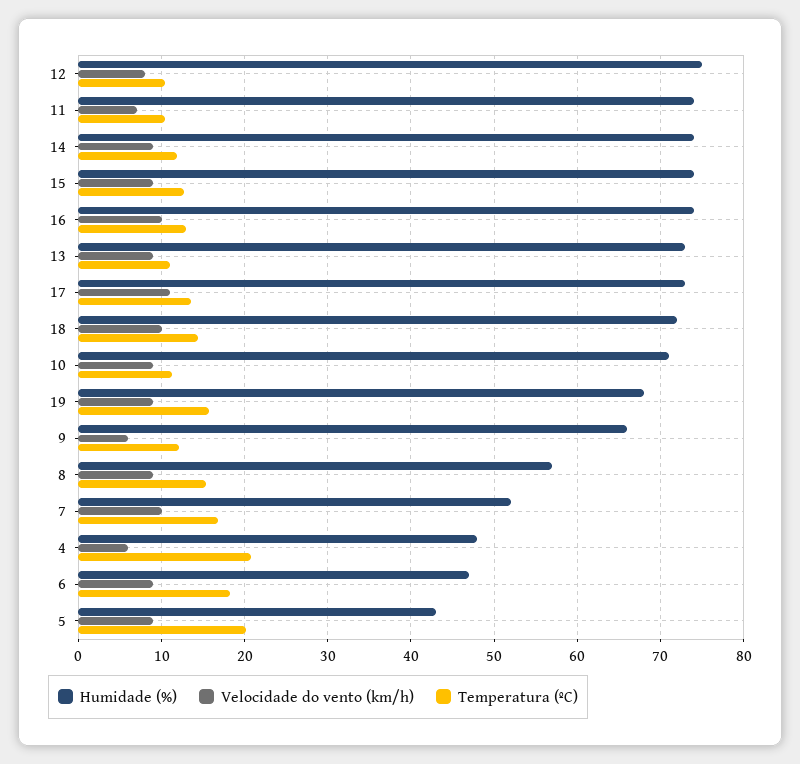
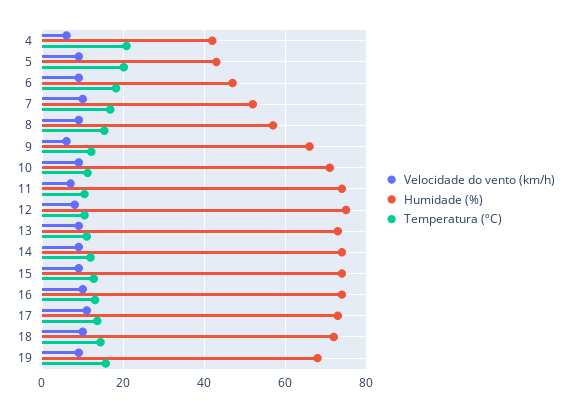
  {
    "Humidade (%)": {
      "12": 75,
      "11": 74,
      "14": 74,
      "15": 74,
      "16": 74,
      "13": 73,
      "17": 73,
      "18": 72,
      "10": 71,
      "19": 68,
      "9": 66,
      "8": 57,
      "7": 52,
-     "4": 48,
+     "4": 42,
      "6": 47,
      "5": 43
    },
    "Velocidade do vento (km/h)": {
      "12": 8,
      "11": 7,
      "14": 9,
      "15": 9,
      "16": 10,
      "13": 9,
      "17": 11,
      "18": 10,
      "10": 9,
      "19": 9,
      "9": 6,
      "8": 9,
      "7": 10,
      "4": 6,
      "6": 9,
      "5": 9
    },
    "Temperatura (ºC)": {
      "12": 10,
      "11": 10,
      "14": 12,
      "15": 13,
      "16": 13,
      "13": 11,
      "17": 14,
      "18": 14,
      "10": 11,
      "19": 16,
      "9": 12,
      "8": 15,
      "7": 17,
      "4": 21,
      "6": 18,
      "5": 20
    }
  }

